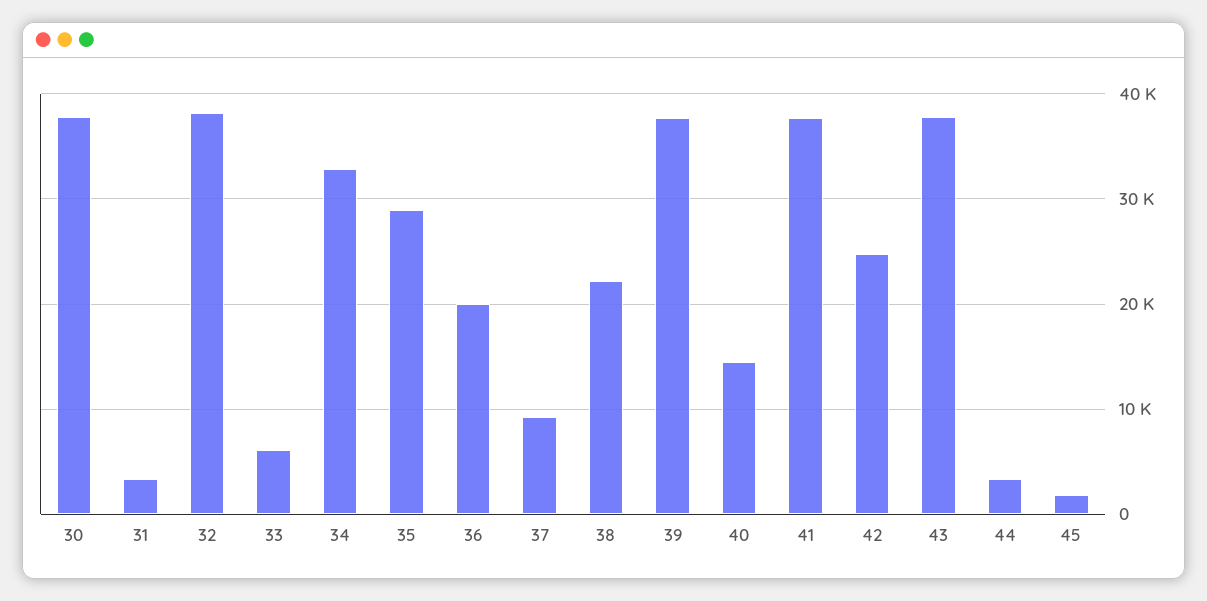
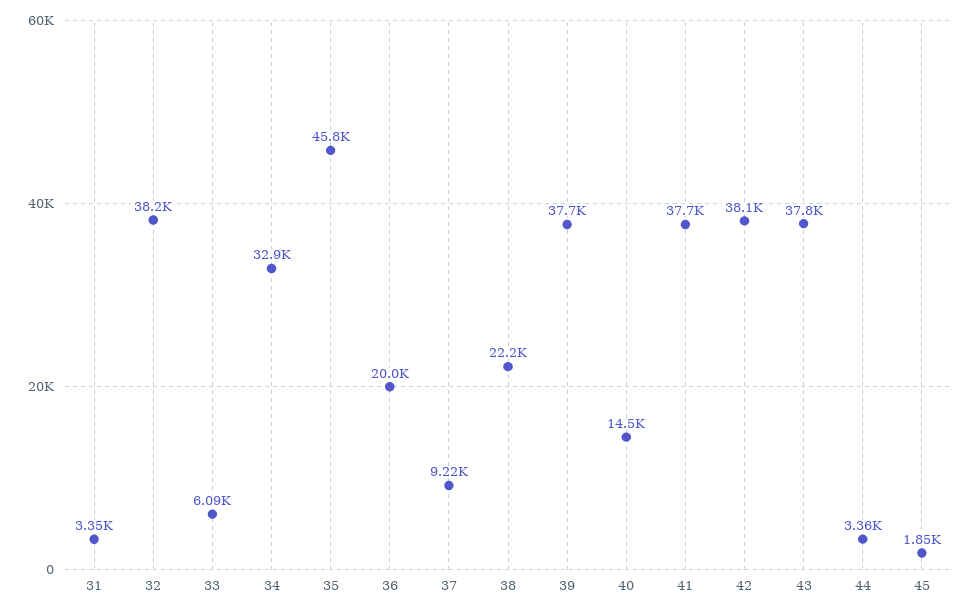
  {
-   "30": 38000,
    "31": 3350,
    "32": 38200,
    "33": 6090,
    "34": 32900,
-   "35": 29000,
+   "35": 45800,
    "36": 20000,
    "37": 9220,
    "38": 22200,
    "39": 37700,
    "40": 14500,
    "41": 37700,
-   "42": 25000,
+   "42": 38100,
    "43": 37800,
    "44": 3360,
    "45": 1850
  }

